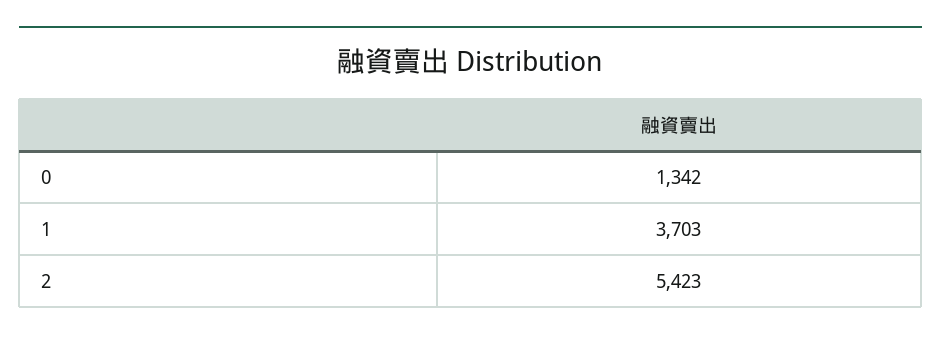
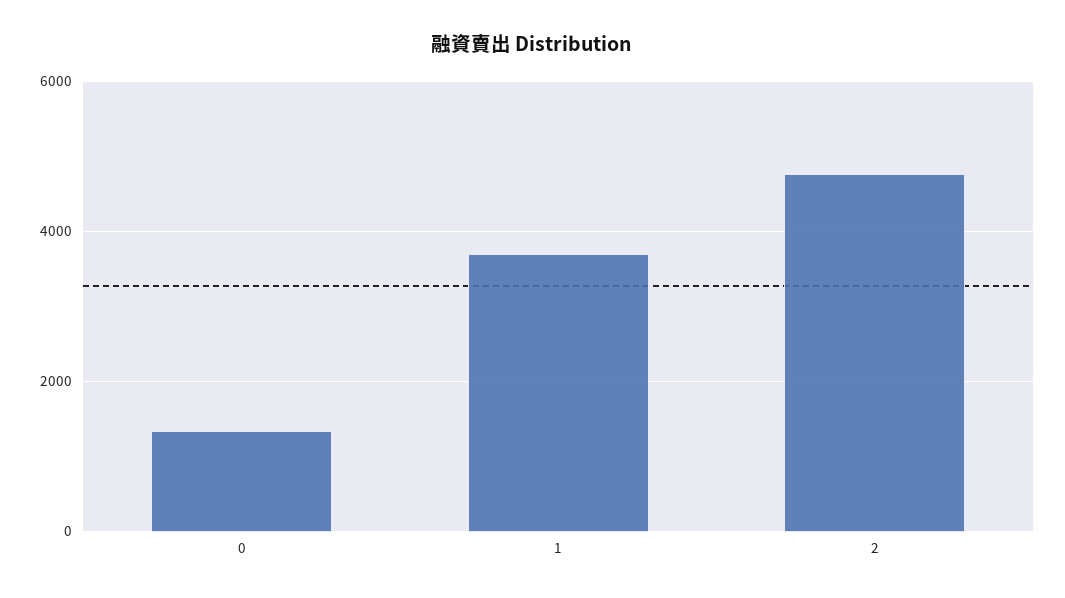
  {
    "0": 1342,
    "1": 3703,
-   "2": 5423
+   "2": 4800
  }

